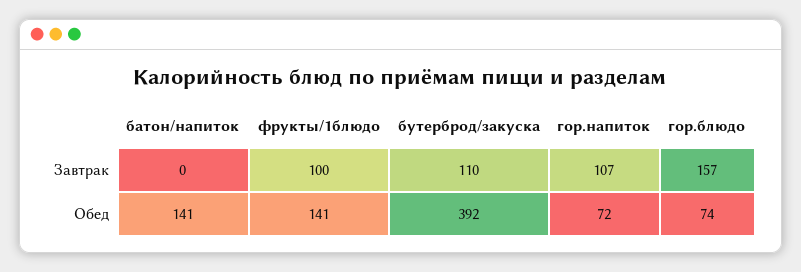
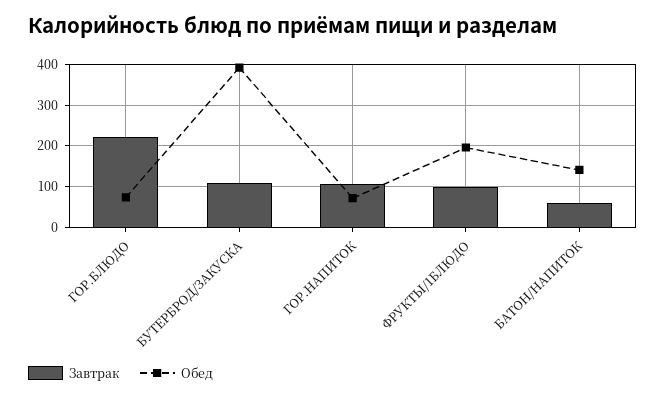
  {
    "Завтрак": {
-     "батон/напиток": 0,
+     "батон/напиток": 60,
      "фрукты/1блюдо": 100,
      "бутерброд/закуска": 110,
      "гор.напиток": 107,
-     "гор.блюдо": 157
+     "гор.блюдо": 220
    },
    "Обед": {
      "батон/напиток": 141,
-     "фрукты/1блюдо": 141,
+     "фрукты/1блюдо": 200,
      "бутерброд/закуска": 392,
      "гор.напиток": 72,
      "гор.блюдо": 74
    }
  }

